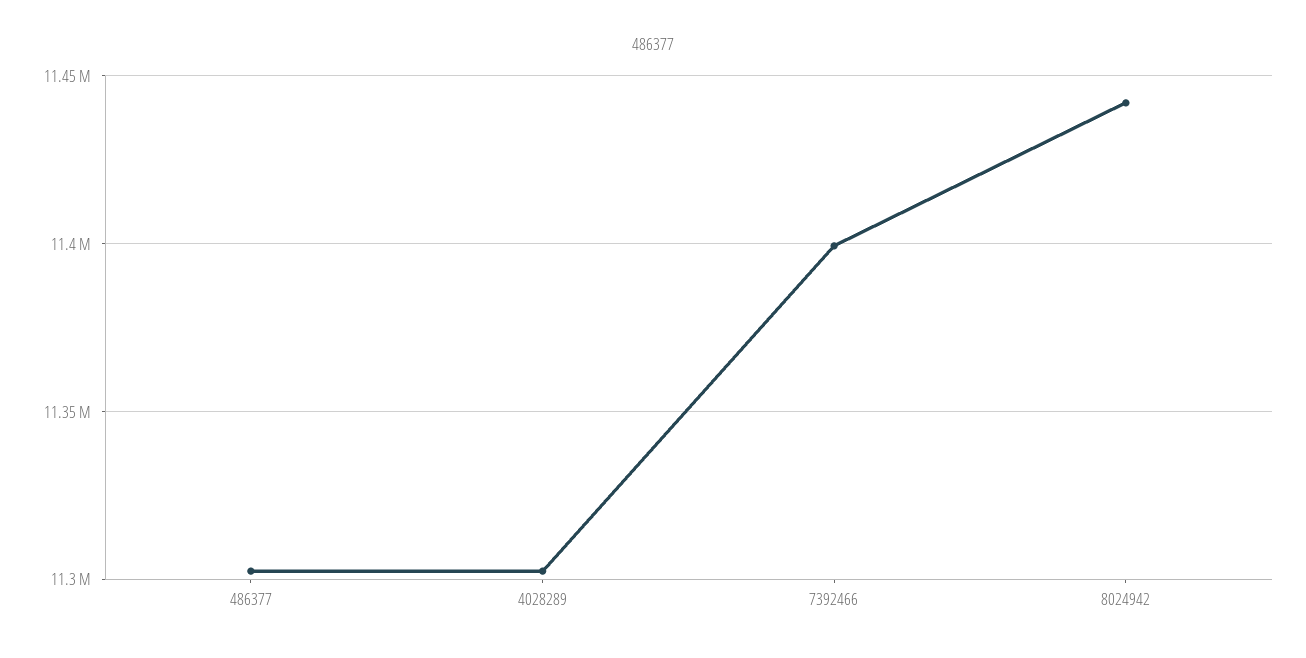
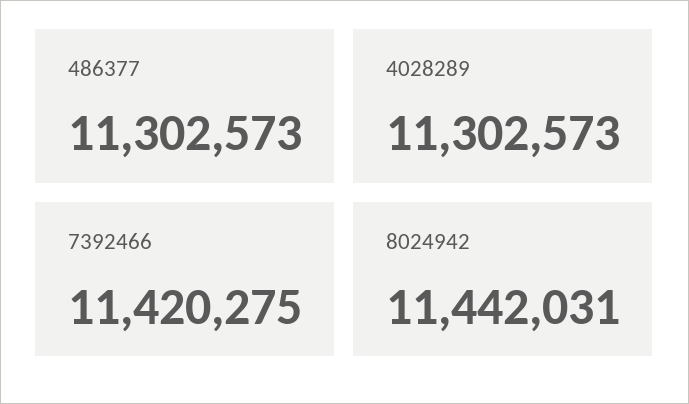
  {
    "486377": 11302573,
    "4028289": 11302573,
-   "7392466": 11400000,
+   "7392466": 11420275,
    "8024942": 11442031
  }

